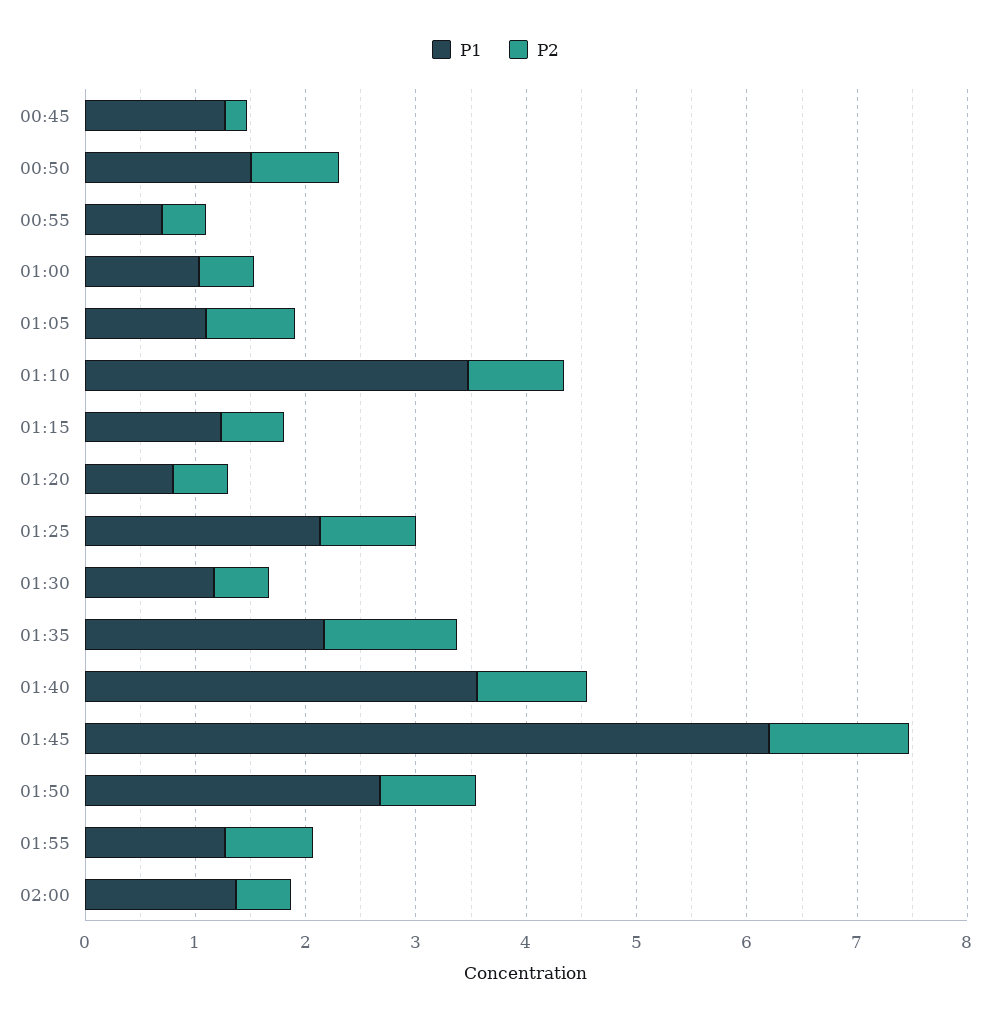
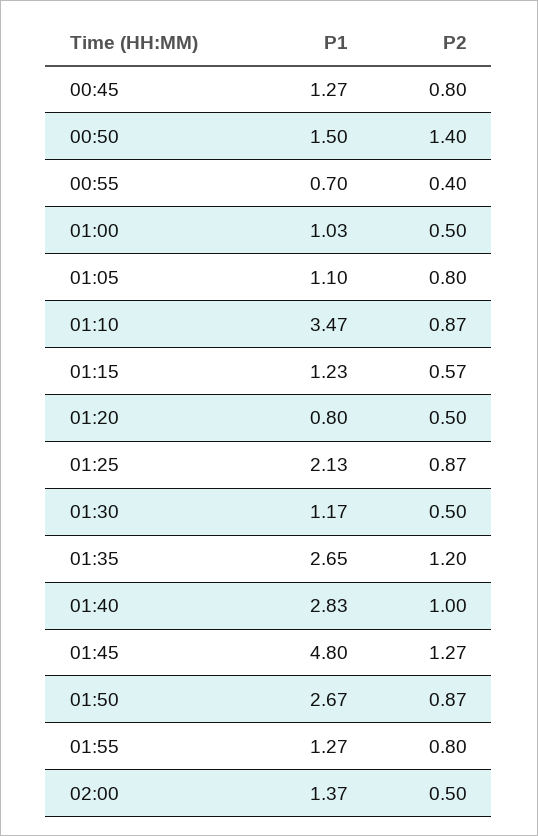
  {
    "P1": {
      "00:45": 1.27,
      "00:50": 1.5,
      "00:55": 0.7,
      "01:00": 1.03,
      "01:05": 1.1,
      "01:10": 3.47,
      "01:15": 1.23,
      "01:20": 0.8,
      "01:25": 2.13,
      "01:30": 1.17,
-     "01:35": 2.2,
+     "01:35": 2.65,
-     "01:40": 3.6,
+     "01:40": 2.83,
-     "01:45": 6.2,
+     "01:45": 4.8,
      "01:50": 2.67,
      "01:55": 1.27,
      "02:00": 1.37
    },
    "P2": {
-     "00:45": 0.2,
+     "00:45": 0.8,
-     "00:50": 0.8,
+     "00:50": 1.4,
      "00:55": 0.4,
      "01:00": 0.5,
      "01:05": 0.8,
      "01:10": 0.87,
      "01:15": 0.57,
      "01:20": 0.5,
      "01:25": 0.87,
      "01:30": 0.5,
      "01:35": 1.2,
      "01:40": 1,
      "01:45": 1.27,
      "01:50": 0.87,
      "01:55": 0.8,
      "02:00": 0.5
    }
  }

